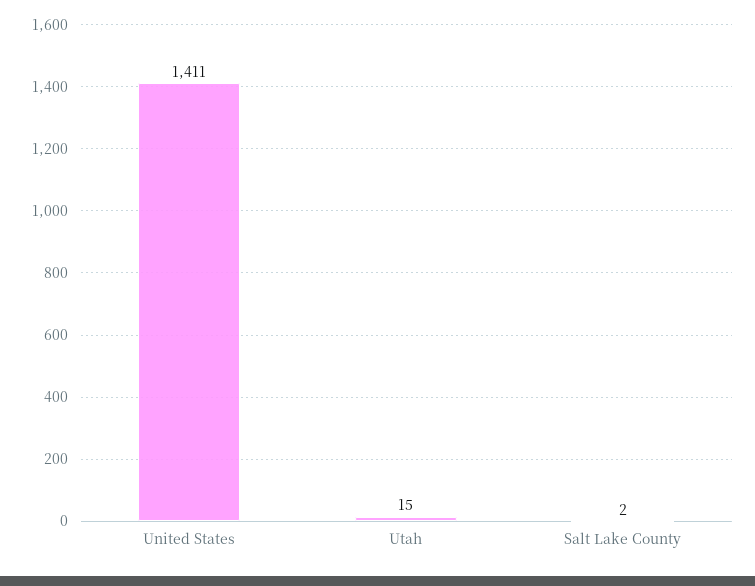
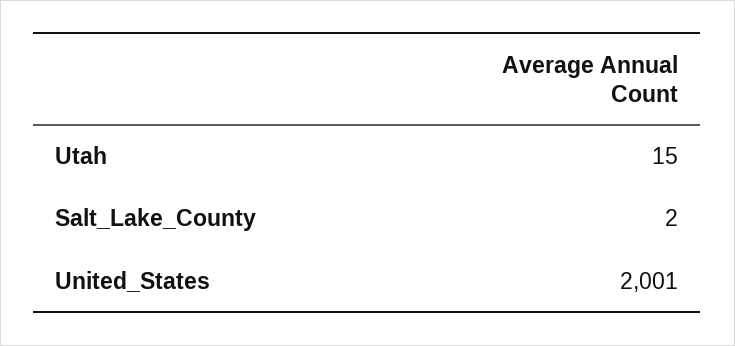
  {
-   "United States": 1411,
+   "United States": 2001,
    "Utah": 15,
    "Salt Lake County": 2
  }

